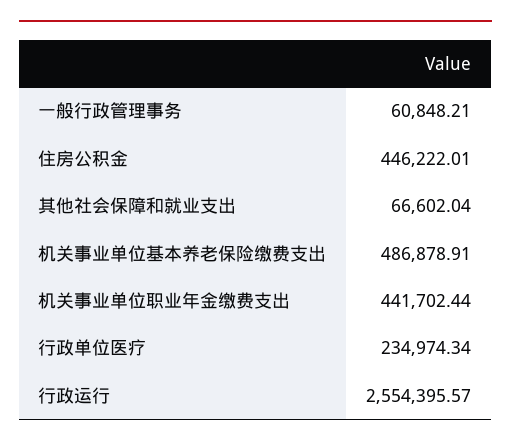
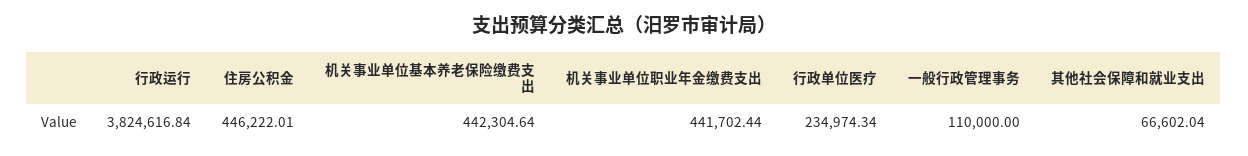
  {
-   "一般行政管理事务": 60848.21,
+   "一般行政管理事务": 110000,
    "住房公积金": 446222.01,
    "其他社会保障和就业支出": 66602.04,
-   "机关事业单位基本养老保险缴费支出": 486878.91,
+   "机关事业单位基本养老保险缴费支出": 442304.64,
    "机关事业单位职业年金缴费支出": 441702.44,
    "行政单位医疗": 234974.34,
-   "行政运行": 2554395.57
+   "行政运行": 3824616.84
  }

